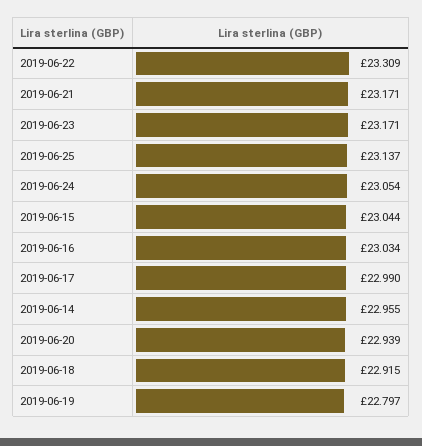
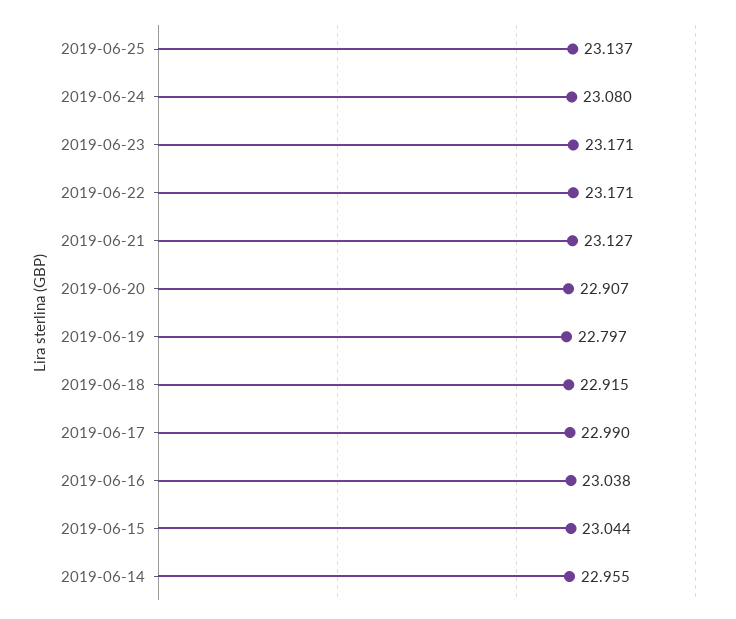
  {
-   "2019-06-22": 23.309,
+   "2019-06-22": 23.171,
-   "2019-06-21": 23.171,
+   "2019-06-21": 23.127,
    "2019-06-23": 23.171,
    "2019-06-25": 23.137,
-   "2019-06-24": 23.054,
+   "2019-06-24": 23.08,
    "2019-06-15": 23.044,
-   "2019-06-16": 23.034,
+   "2019-06-16": 23.038,
    "2019-06-17": 22.99,
    "2019-06-14": 22.955,
-   "2019-06-20": 22.939,
+   "2019-06-20": 22.907,
    "2019-06-18": 22.915,
    "2019-06-19": 22.797
  }

